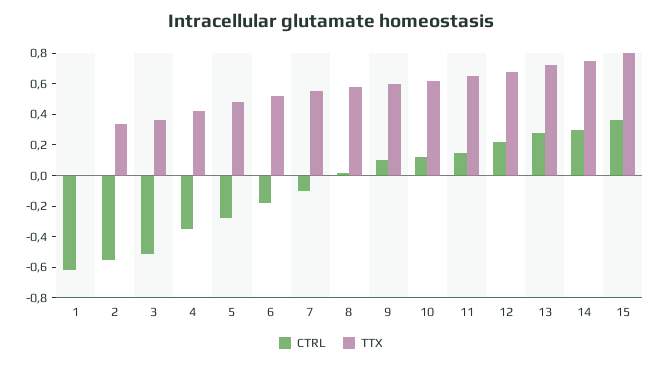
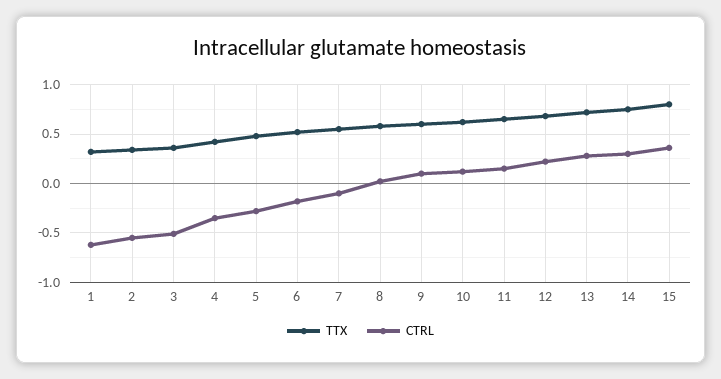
  {
    "CTRL": {
      "1": -0.6,
      "2": -0.6,
      "3": -0.5,
      "4": -0.4,
      "5": -0.3,
      "6": -0.2,
      "7": -0.1,
      "8": 0,
      "9": 0.1,
      "10": 0.1,
      "11": 0.2,
      "12": 0.2,
      "13": 0.3,
      "14": 0.3,
      "15": 0.4
    },
    "TTX": {
-     "1": 0,
+     "1": 0.3,
      "2": 0.3,
      "3": 0.4,
      "4": 0.4,
      "5": 0.5,
      "6": 0.5,
      "7": 0.6,
      "8": 0.6,
      "9": 0.6,
      "10": 0.6,
      "11": 0.7,
      "12": 0.7,
      "13": 0.7,
      "14": 0.8,
      "15": 0.8
    }
  }

